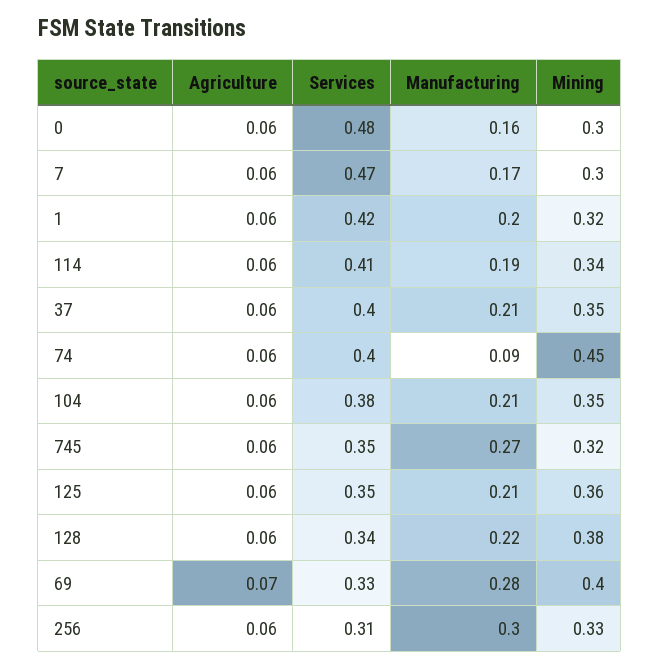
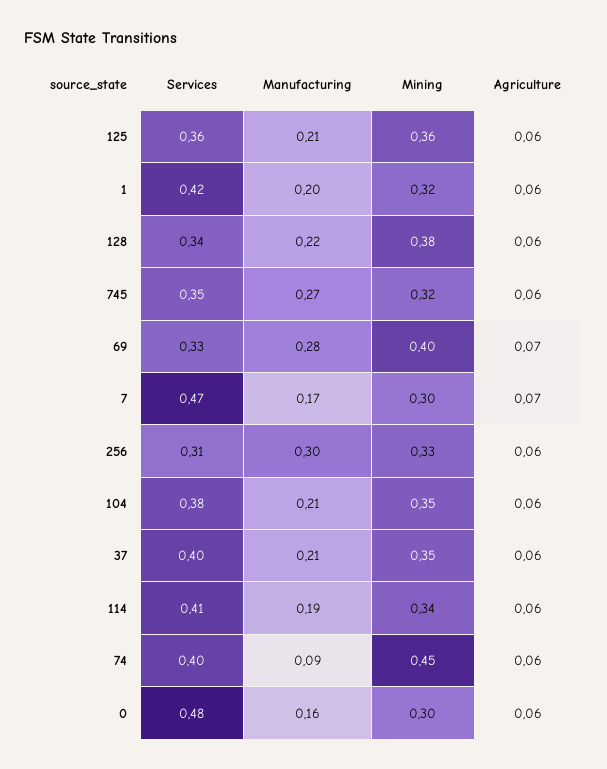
  {
    "Agriculture": {
      "0": 0.06,
-     "7": 0.06,
+     "7": 0.07,
      "1": 0.06,
      "114": 0.06,
      "37": 0.06,
      "74": 0.06,
      "104": 0.06,
      "745": 0.06,
      "125": 0.06,
      "128": 0.06,
      "69": 0.07,
      "256": 0.06
    },
    "Services": {
      "0": 0.48,
      "7": 0.47,
      "1": 0.42,
      "114": 0.41,
      "37": 0.4,
      "74": 0.4,
      "104": 0.38,
      "745": 0.35,
-     "125": 0.35,
+     "125": 0.36,
      "128": 0.34,
      "69": 0.33,
      "256": 0.31
    },
    "Manufacturing": {
      "0": 0.16,
      "7": 0.17,
      "1": 0.2,
      "114": 0.19,
      "37": 0.21,
      "74": 0.09,
      "104": 0.21,
      "745": 0.27,
      "125": 0.21,
      "128": 0.22,
      "69": 0.28,
      "256": 0.3
    },
    "Mining": {
      "0": 0.3,
      "7": 0.3,
      "1": 0.32,
      "114": 0.34,
      "37": 0.35,
      "74": 0.45,
      "104": 0.35,
      "745": 0.32,
      "125": 0.36,
      "128": 0.38,
      "69": 0.4,
      "256": 0.33
    }
  }

